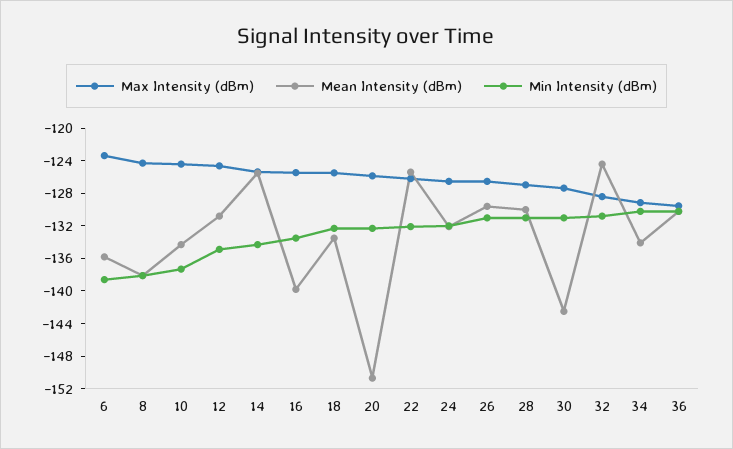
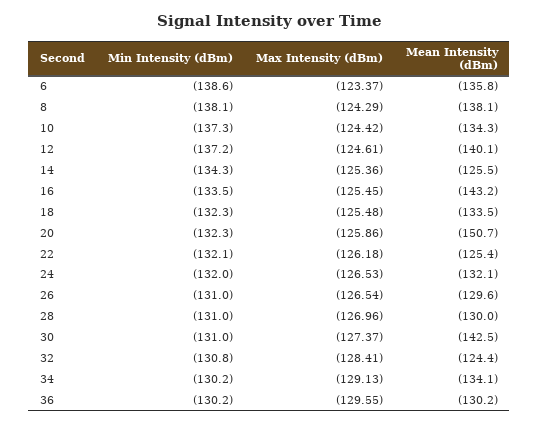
  {
    "Max Intensity (dBm)": {
      "6": -123.37,
      "8": -124.29,
      "10": -124.42,
      "12": -124.61,
      "14": -125.36,
      "16": -125.45,
      "18": -125.48,
      "20": -125.86,
      "22": -126.18,
      "24": -126.53,
      "26": -126.54,
      "28": -126.96,
      "30": -127.37,
      "32": -128.41,
      "34": -129.13,
      "36": -129.55
    },
    "Mean Intensity (dBm)": {
      "6": -135.8,
      "8": -138.1,
      "10": -134.3,
-     "12": -131,
+     "12": -140.1,
      "14": -125.5,
-     "16": -140,
+     "16": -143.2,
      "18": -133.5,
      "20": -150.7,
      "22": -125.4,
      "24": -132.1,
      "26": -129.6,
      "28": -130,
      "30": -142.5,
      "32": -124.4,
      "34": -134.1,
      "36": -130.2
    },
    "Min Intensity (dBm)": {
      "6": -138.6,
      "8": -138.1,
      "10": -137.3,
-     "12": -135,
+     "12": -137.2,
      "14": -134.3,
      "16": -133.5,
      "18": -132.3,
      "20": -132.3,
      "22": -132.1,
      "24": -132,
      "26": -131,
      "28": -131,
      "30": -131,
      "32": -130.8,
      "34": -130.2,
      "36": -130.2
    }
  }

